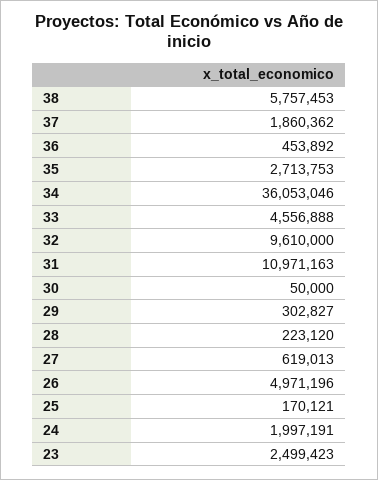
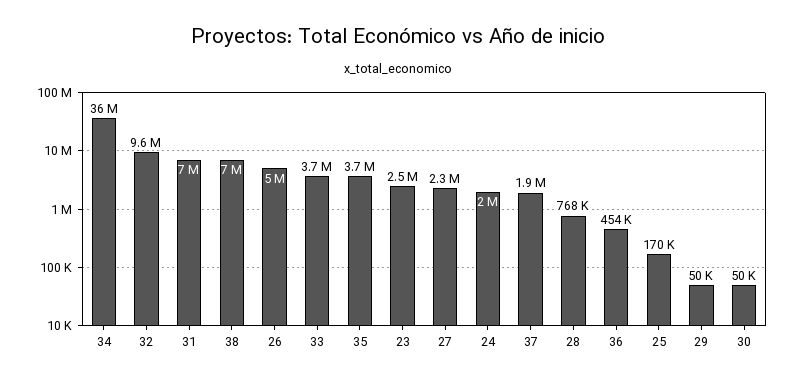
  {
-   "38": 5757453,
+   "38": 7000000,
    "37": 1860362,
    "36": 453892,
-   "35": 2713753,
+   "35": 3700000,
    "34": 36053046,
-   "33": 4556888,
+   "33": 3700000,
    "32": 9610000,
-   "31": 10971163,
+   "31": 7000000,
    "30": 50000,
-   "29": 302827,
+   "29": 50000,
-   "28": 223120,
+   "28": 768000,
-   "27": 619013,
+   "27": 2300000,
    "26": 4971196,
    "25": 170121,
    "24": 1997191,
    "23": 2499423
  }

